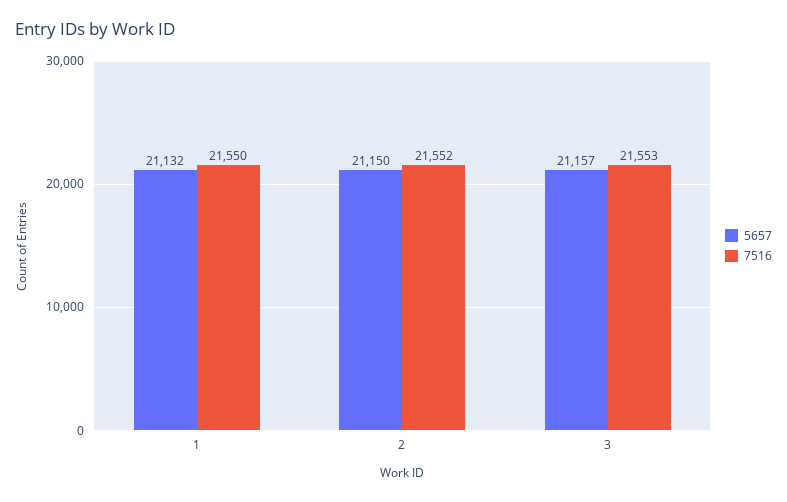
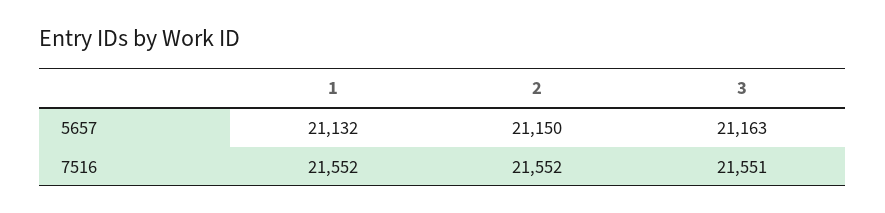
  {
    "5657": {
      "1": 21132,
      "2": 21150,
-     "3": 21157
+     "3": 21163
    },
    "7516": {
-     "1": 21550,
+     "1": 21552,
      "2": 21552,
-     "3": 21553
+     "3": 21551
    }
  }

